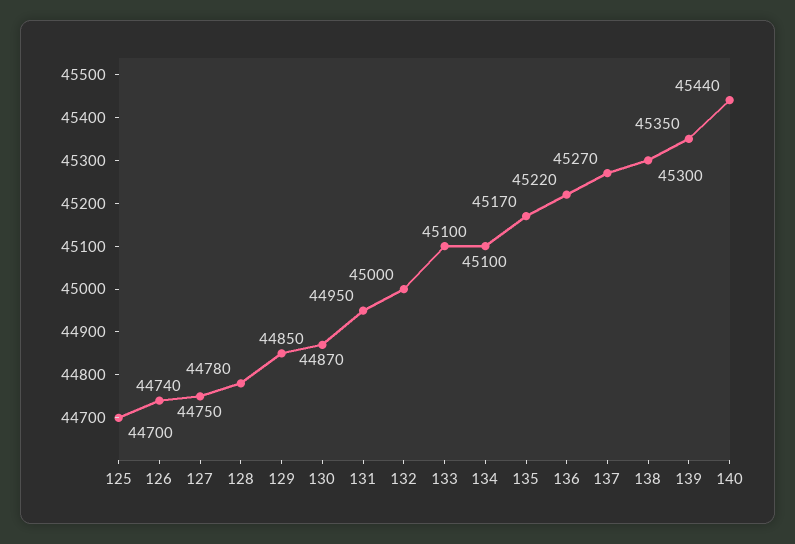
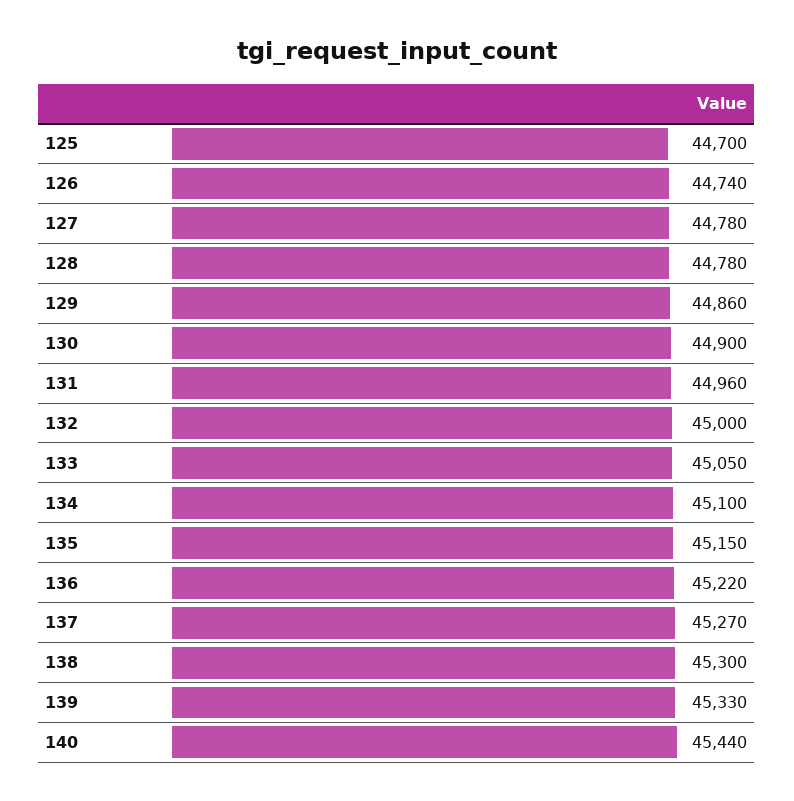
  {
    "125": 44700,
    "126": 44740,
-   "127": 44750,
+   "127": 44780,
    "128": 44780,
-   "129": 44850,
+   "129": 44860,
-   "130": 44870,
+   "130": 44900,
-   "131": 44950,
+   "131": 44960,
    "132": 45000,
-   "133": 45100,
+   "133": 45050,
    "134": 45100,
-   "135": 45170,
+   "135": 45150,
    "136": 45220,
    "137": 45270,
    "138": 45300,
-   "139": 45350,
+   "139": 45330,
    "140": 45440
  }

